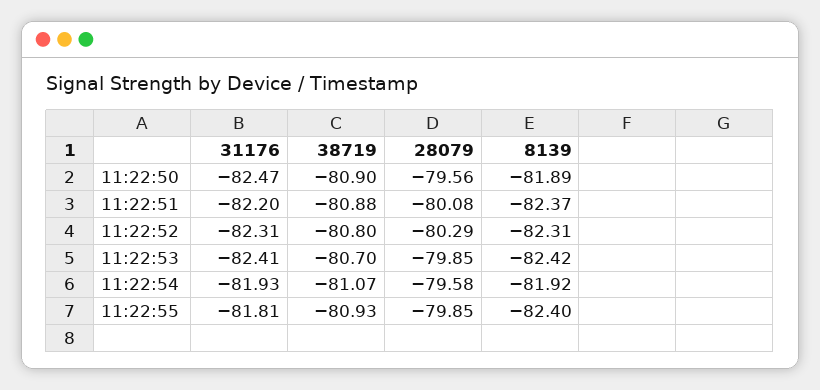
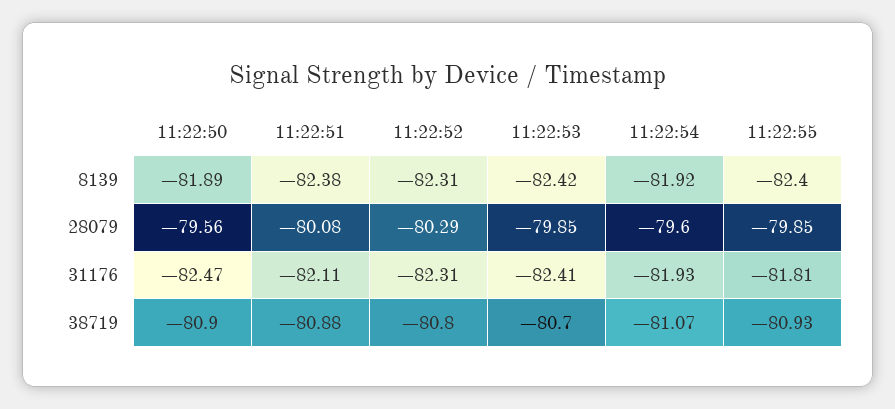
  {
    "31176": {
      "11:22:50": -82.47,
-     "11:22:51": -82.2,
+     "11:22:51": -82.11,
      "11:22:52": -82.31,
      "11:22:53": -82.41,
      "11:22:54": -81.93,
      "11:22:55": -81.81
    },
    "38719": {
      "11:22:50": -80.9,
      "11:22:51": -80.88,
      "11:22:52": -80.8,
      "11:22:53": -80.7,
      "11:22:54": -81.07,
      "11:22:55": -80.93
    },
    "28079": {
      "11:22:50": -79.56,
      "11:22:51": -80.08,
      "11:22:52": -80.29,
      "11:22:53": -79.85,
-     "11:22:54": -79.58,
+     "11:22:54": -79.6,
      "11:22:55": -79.85
    },
    "8139": {
      "11:22:50": -81.89,
-     "11:22:51": -82.37,
+     "11:22:51": -82.38,
      "11:22:52": -82.31,
      "11:22:53": -82.42,
      "11:22:54": -81.92,
      "11:22:55": -82.4
    }
  }

